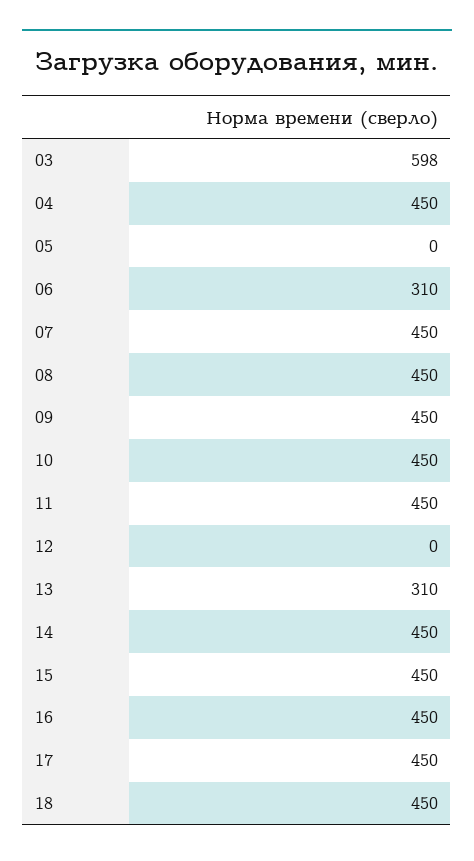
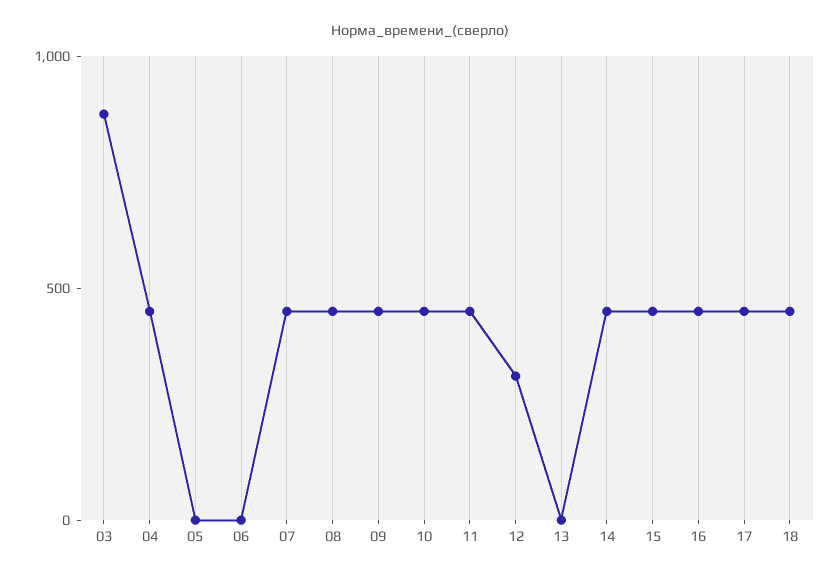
  {
-   "03": 598,
+   "03": 900,
    "04": 450,
    "05": 0,
-   "06": 310,
+   "06": 0,
    "07": 450,
    "08": 450,
    "09": 450,
    "10": 450,
    "11": 450,
-   "12": 0,
+   "12": 300,
-   "13": 310,
+   "13": 0,
    "14": 450,
    "15": 450,
    "16": 450,
    "17": 450,
    "18": 450
  }

